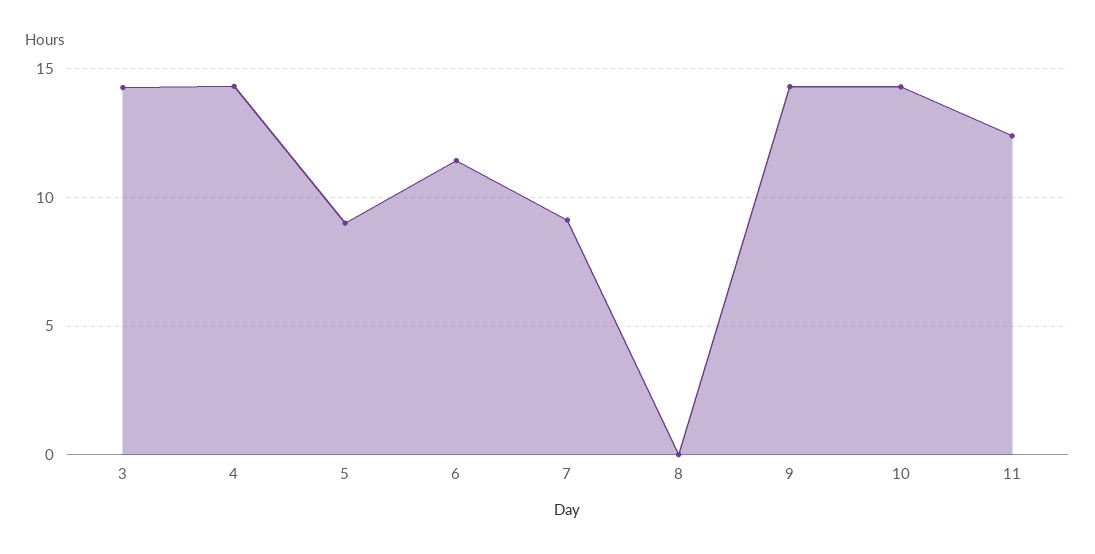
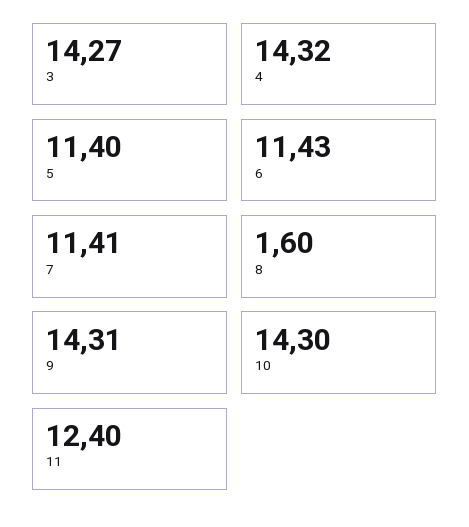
  {
    "3": 14.27,
    "4": 14.32,
-   "5": 9,
+   "5": 11.4,
    "6": 11.43,
-   "7": 9,
+   "7": 11.41,
-   "8": 0,
+   "8": 1.6,
    "9": 14.31,
    "10": 14.3,
    "11": 12.4
  }

